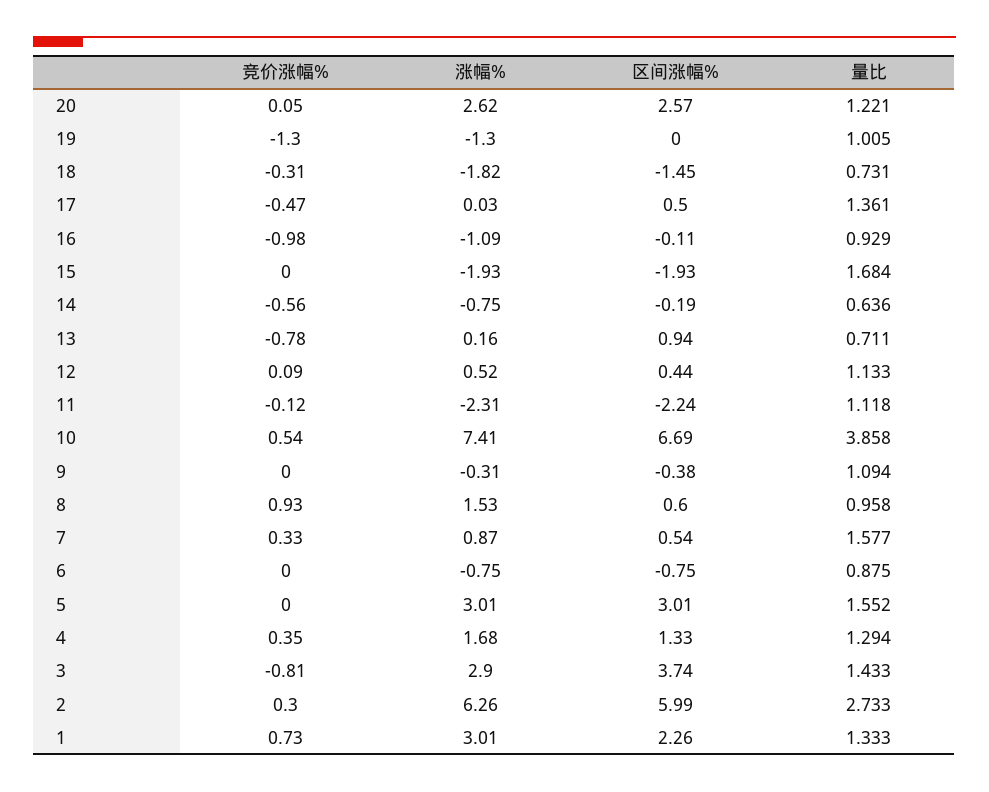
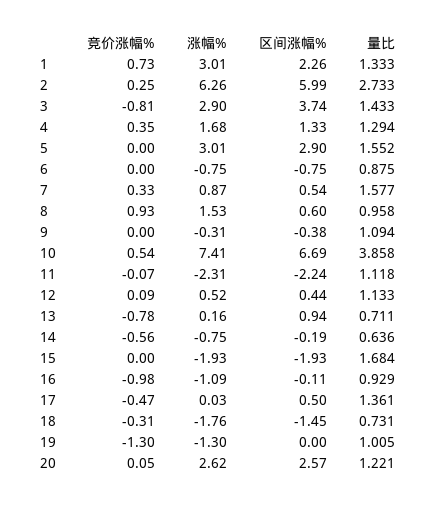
  {
    "竞价涨幅%": {
      "20": 0.05,
      "19": -1.3,
      "18": -0.31,
      "17": -0.47,
      "16": -0.98,
      "15": 0,
      "14": -0.56,
      "13": -0.78,
      "12": 0.09,
-     "11": -0.12,
+     "11": -0.07,
      "10": 0.54,
      "9": 0,
      "8": 0.93,
      "7": 0.33,
      "6": 0,
      "5": 0,
      "4": 0.35,
      "3": -0.81,
-     "2": 0.3,
+     "2": 0.25,
      "1": 0.73
    },
    "涨幅%": {
      "20": 2.62,
      "19": -1.3,
-     "18": -1.82,
+     "18": -1.76,
      "17": 0.03,
      "16": -1.09,
      "15": -1.93,
      "14": -0.75,
      "13": 0.16,
      "12": 0.52,
      "11": -2.31,
      "10": 7.41,
      "9": -0.31,
      "8": 1.53,
      "7": 0.87,
      "6": -0.75,
      "5": 3.01,
      "4": 1.68,
      "3": 2.9,
      "2": 6.26,
      "1": 3.01
    },
    "区间涨幅%": {
      "20": 2.57,
      "19": 0,
      "18": -1.45,
      "17": 0.5,
      "16": -0.11,
      "15": -1.93,
      "14": -0.19,
      "13": 0.94,
      "12": 0.44,
      "11": -2.24,
      "10": 6.69,
      "9": -0.38,
      "8": 0.6,
      "7": 0.54,
      "6": -0.75,
-     "5": 3.01,
+     "5": 2.9,
      "4": 1.33,
      "3": 3.74,
      "2": 5.99,
      "1": 2.26
    },
    "量比": {
      "20": 1.221,
      "19": 1.005,
      "18": 0.731,
      "17": 1.361,
      "16": 0.929,
      "15": 1.684,
      "14": 0.636,
      "13": 0.711,
      "12": 1.133,
      "11": 1.118,
      "10": 3.858,
      "9": 1.094,
      "8": 0.958,
      "7": 1.577,
      "6": 0.875,
      "5": 1.552,
      "4": 1.294,
      "3": 1.433,
      "2": 2.733,
      "1": 1.333
    }
  }

